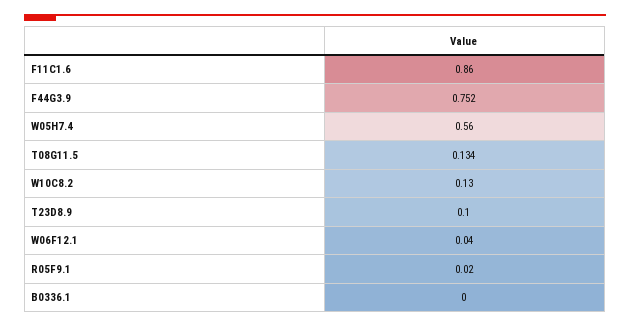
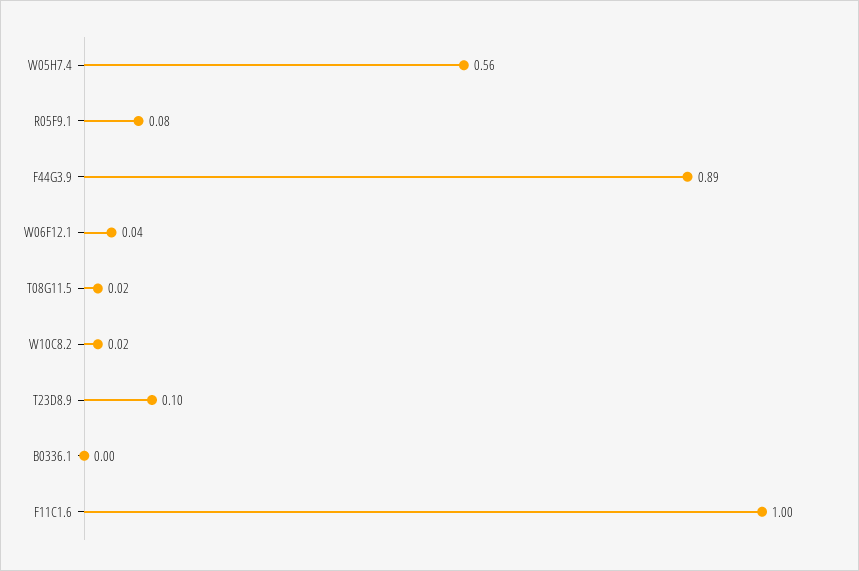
  {
-   "F11C1.6": 0.86,
+   "F11C1.6": 1,
-   "F44G3.9": 0.752,
+   "F44G3.9": 0.89,
    "W05H7.4": 0.56,
-   "T08G11.5": 0.134,
+   "T08G11.5": 0.02,
-   "W10C8.2": 0.13,
+   "W10C8.2": 0.02,
    "T23D8.9": 0.1,
    "W06F12.1": 0.04,
-   "R05F9.1": 0.02,
+   "R05F9.1": 0.08,
    "B0336.1": 0
  }

